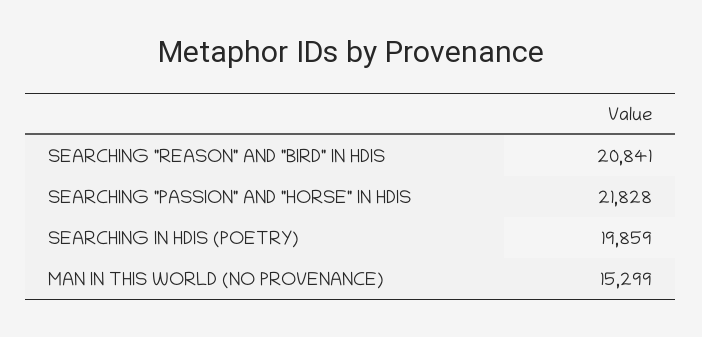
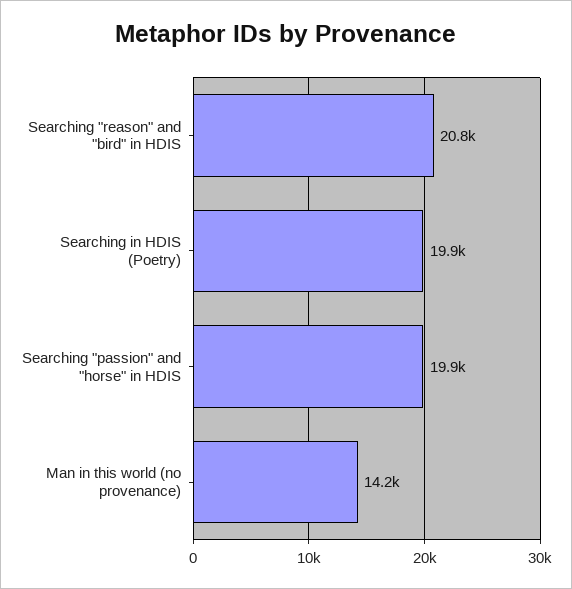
  {
    "SEARCHING \"REASON\" AND \"BIRD\" IN HDIS": 20841,
-   "SEARCHING \"PASSION\" AND \"HORSE\" IN HDIS": 21828,
+   "SEARCHING \"PASSION\" AND \"HORSE\" IN HDIS": 19900,
    "SEARCHING IN HDIS (POETRY)": 19859,
-   "MAN IN THIS WORLD (NO PROVENANCE)": 15299
+   "MAN IN THIS WORLD (NO PROVENANCE)": 14200
  }

